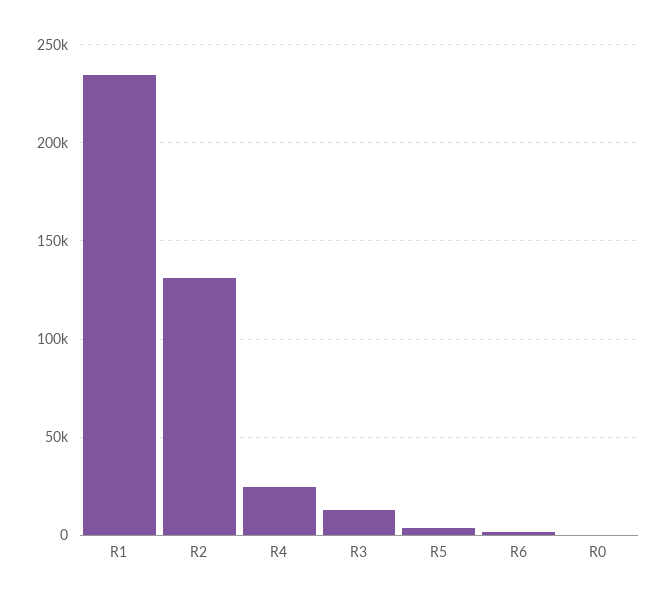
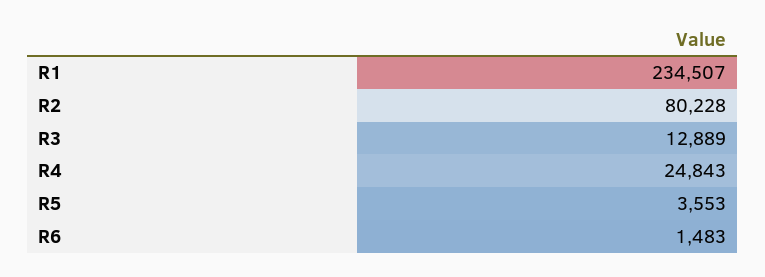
  {
    "R1": 234507,
-   "R2": 130000,
+   "R2": 80228,
    "R4": 24843,
    "R3": 12889,
    "R5": 3553,
-   "R6": 1483,
+   "R6": 1483
-   "R0": 0
  }

